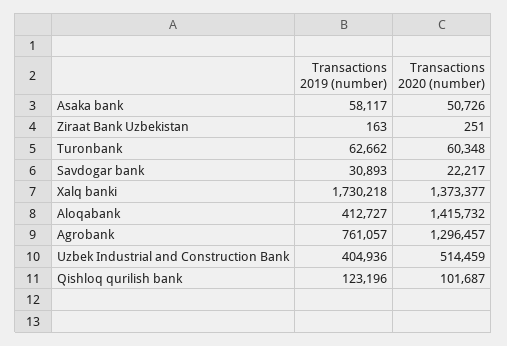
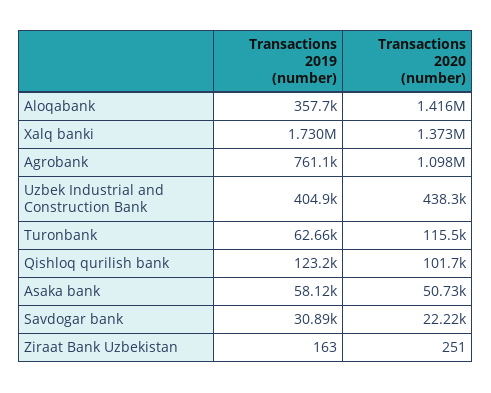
  {
    "Transactions 2019 (number)": {
      "Asaka bank": 58117,
      "Ziraat Bank Uzbekistan": 163,
      "Turonbank": 62662,
      "Savdogar bank": 30893,
      "Xalq banki": 1730218,
-     "Aloqabank": 412727,
+     "Aloqabank": 357700,
      "Agrobank": 761057,
      "Uzbek Industrial and Construction Bank": 404936,
      "Qishloq qurilish bank": 123196
    },
    "Transactions 2020 (number)": {
      "Asaka bank": 50726,
      "Ziraat Bank Uzbekistan": 251,
-     "Turonbank": 60348,
+     "Turonbank": 115500,
      "Savdogar bank": 22217,
      "Xalq banki": 1373377,
      "Aloqabank": 1415732,
-     "Agrobank": 1296457,
+     "Agrobank": 1098000,
-     "Uzbek Industrial and Construction Bank": 514459,
+     "Uzbek Industrial and Construction Bank": 438300,
      "Qishloq qurilish bank": 101687
    }
  }

